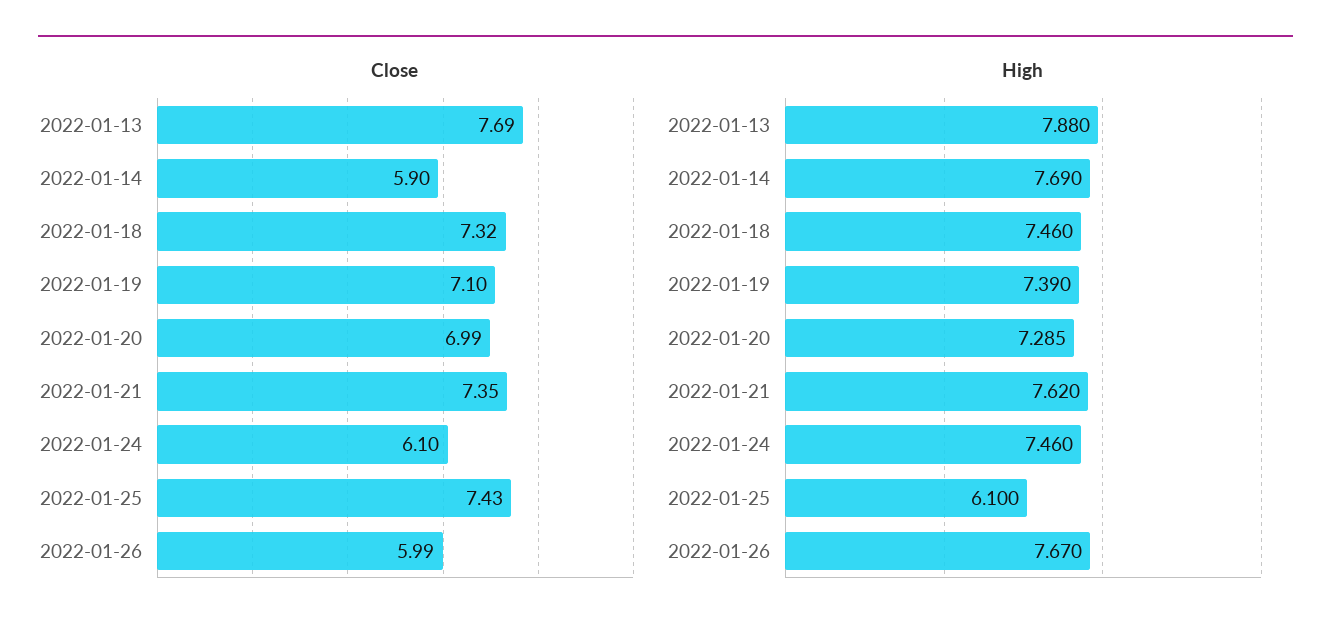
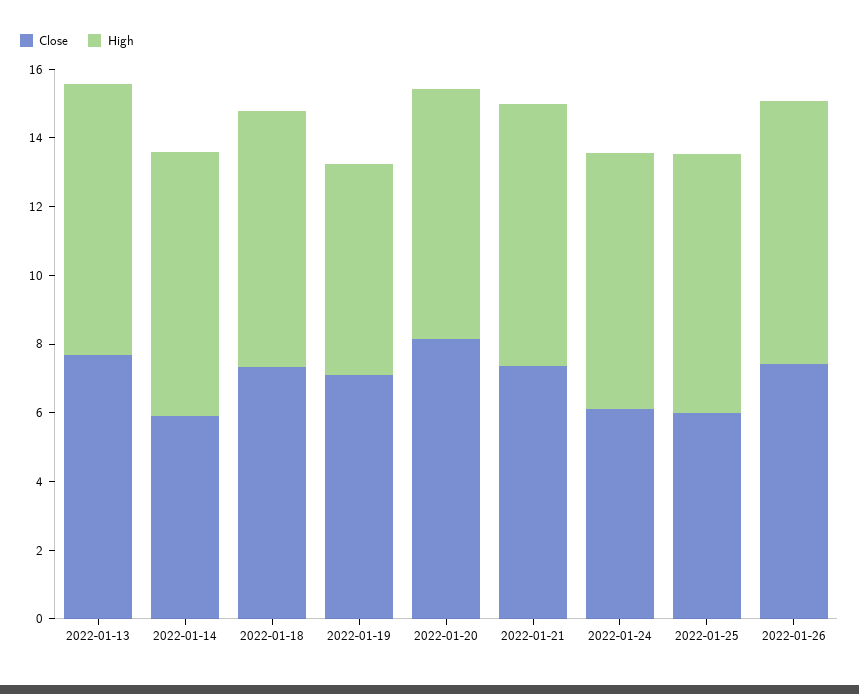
  {
    "Close": {
      "2022-01-13": 7.69,
      "2022-01-14": 5.9,
      "2022-01-18": 7.32,
      "2022-01-19": 7.1,
-     "2022-01-20": 6.99,
+     "2022-01-20": 8,
      "2022-01-21": 7.35,
      "2022-01-24": 6.1,
-     "2022-01-25": 7.43,
+     "2022-01-25": 6,
-     "2022-01-26": 5.99
+     "2022-01-26": 7.5
    },
    "High": {
      "2022-01-13": 7.88,
      "2022-01-14": 7.69,
      "2022-01-18": 7.46,
-     "2022-01-19": 7.39,
+     "2022-01-19": 6,
      "2022-01-20": 7.285,
      "2022-01-21": 7.62,
      "2022-01-24": 7.46,
-     "2022-01-25": 6.1,
+     "2022-01-25": 7.5,
      "2022-01-26": 7.67
    }
  }

